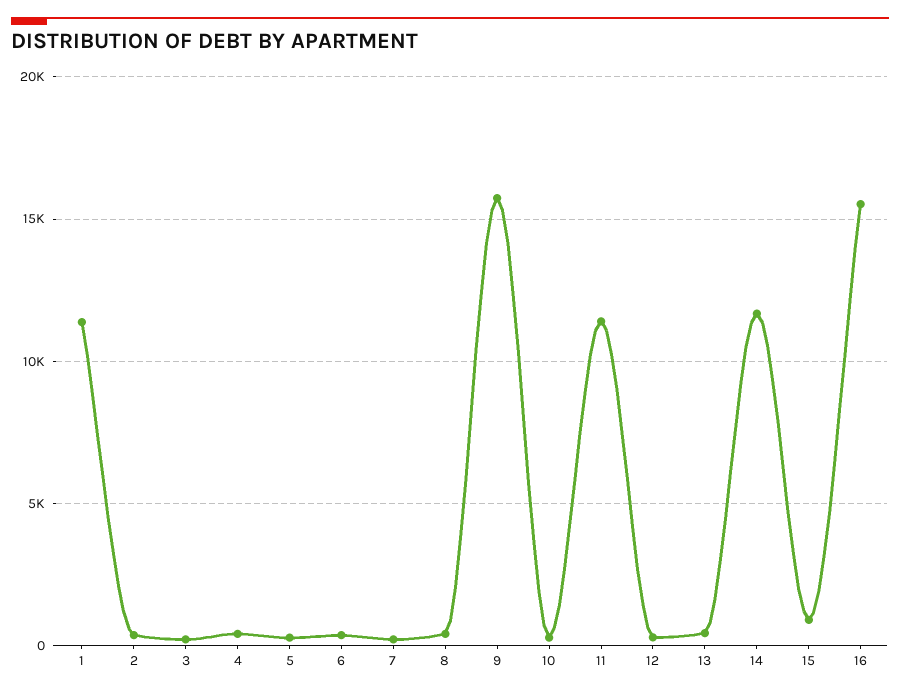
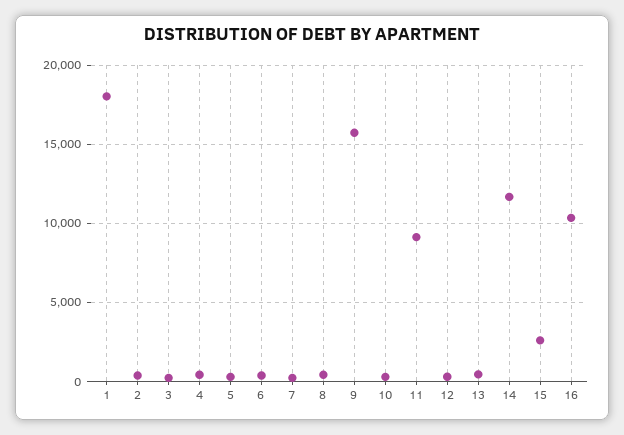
  {
-   "1": 11500,
+   "1": 18000,
    "2": 500,
    "3": 0,
    "4": 500,
    "5": 500,
    "6": 500,
    "7": 0,
    "8": 500,
    "9": 15500,
    "10": 500,
-   "11": 11500,
+   "11": 9000,
    "12": 500,
    "13": 500,
    "14": 11500,
-   "15": 1000,
+   "15": 2500,
-   "16": 15500
+   "16": 10500
  }

